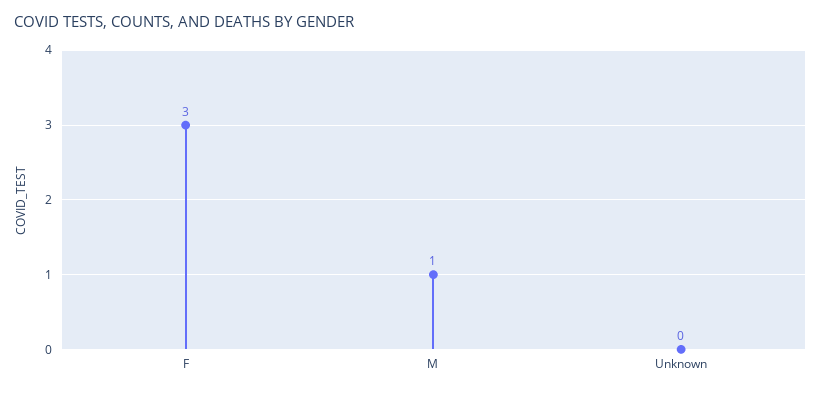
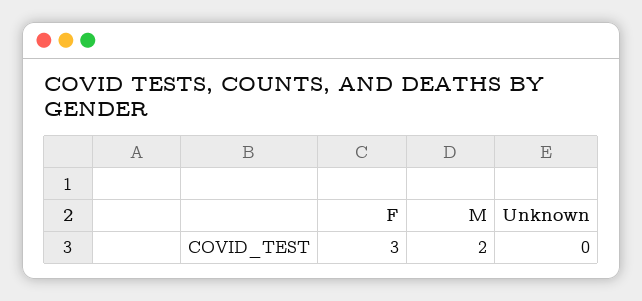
  {
    "F": 3,
-   "M": 1,
+   "M": 2,
    "Unknown": 0
  }

